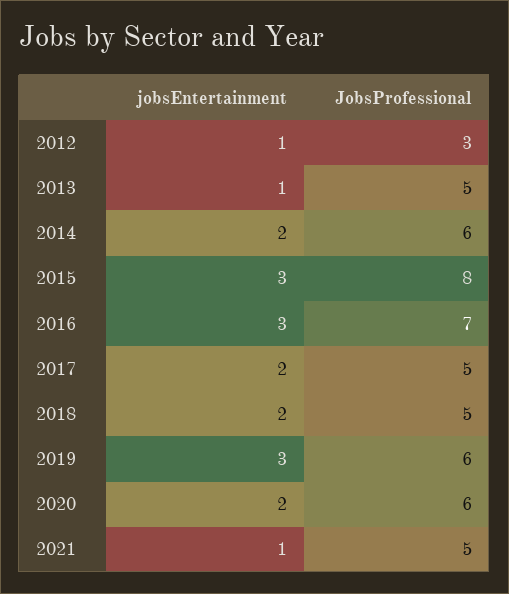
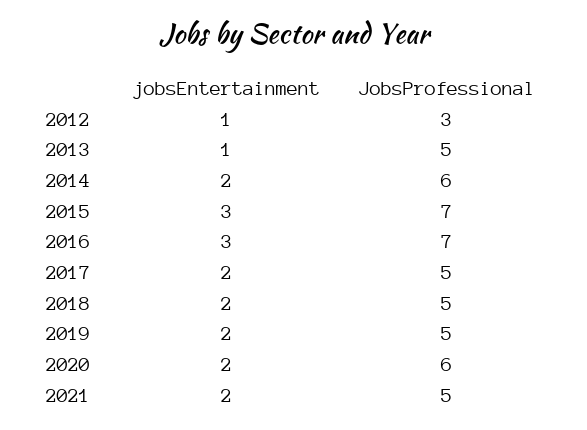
  {
    "jobsEntertainment": {
      "2012": 1,
      "2013": 1,
      "2014": 2,
      "2015": 3,
      "2016": 3,
      "2017": 2,
      "2018": 2,
-     "2019": 3,
+     "2019": 2,
      "2020": 2,
-     "2021": 1
+     "2021": 2
    },
    "JobsProfessional": {
      "2012": 3,
      "2013": 5,
      "2014": 6,
-     "2015": 8,
+     "2015": 7,
      "2016": 7,
      "2017": 5,
      "2018": 5,
-     "2019": 6,
+     "2019": 5,
      "2020": 6,
      "2021": 5
    }
  }

